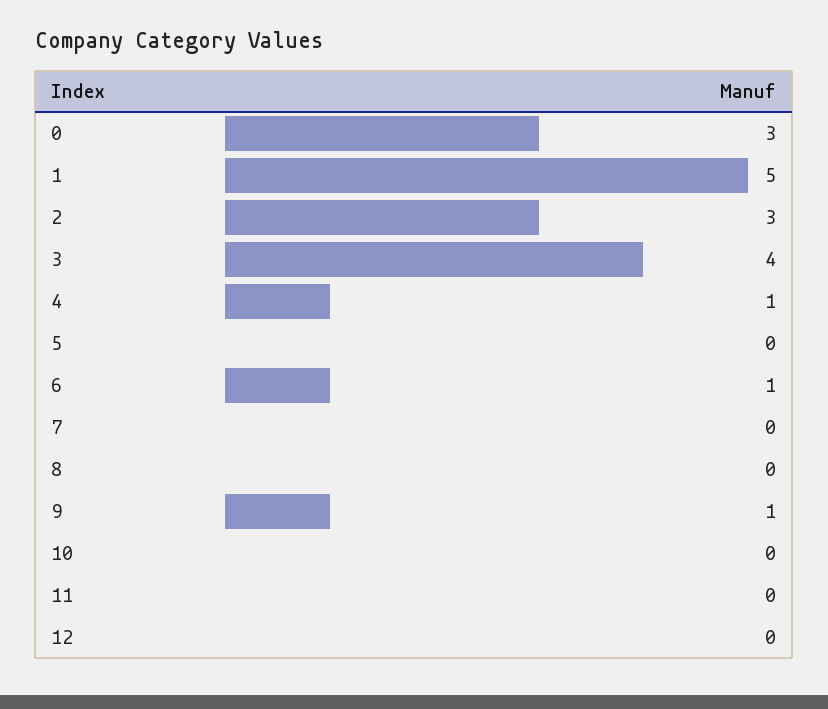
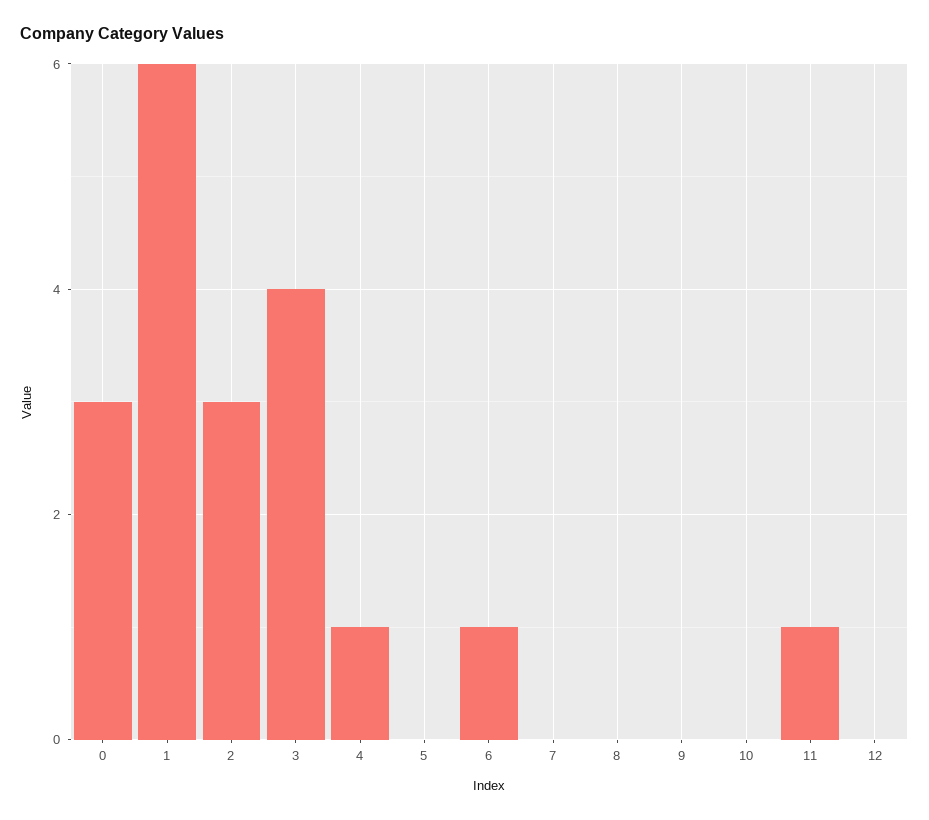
  {
    "0": 3,
-   "1": 5,
+   "1": 6,
    "2": 3,
    "3": 4,
    "4": 1,
    "5": 0,
    "6": 1,
    "7": 0,
    "8": 0,
-   "9": 1,
+   "9": 0,
    "10": 0,
-   "11": 0,
+   "11": 1,
    "12": 0
  }

